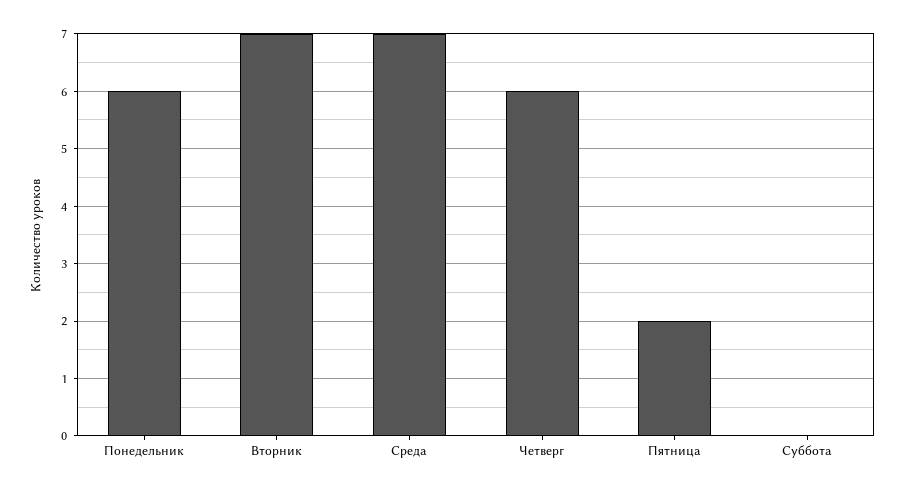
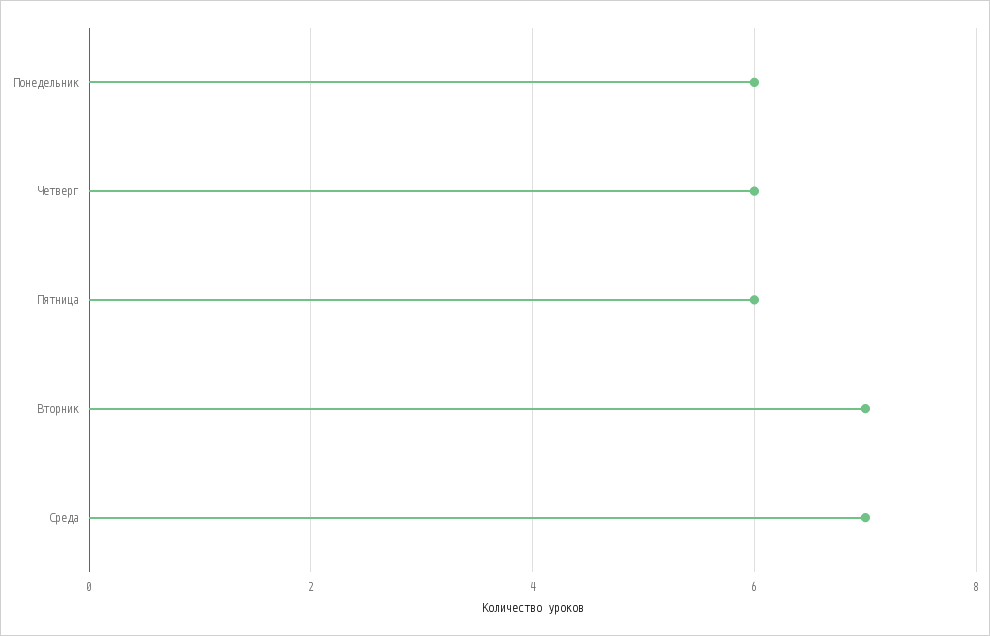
  {
    "Понедельник": 6,
    "Вторник": 7,
    "Среда": 7,
    "Четверг": 6,
-   "Пятница": 2,
+   "Пятница": 6
-   "Суббота": 0
  }

